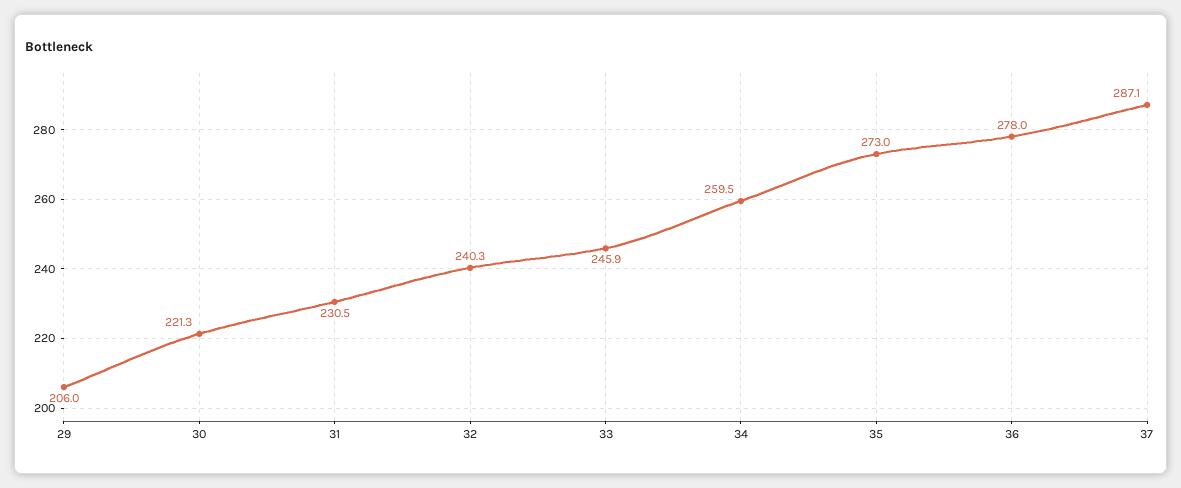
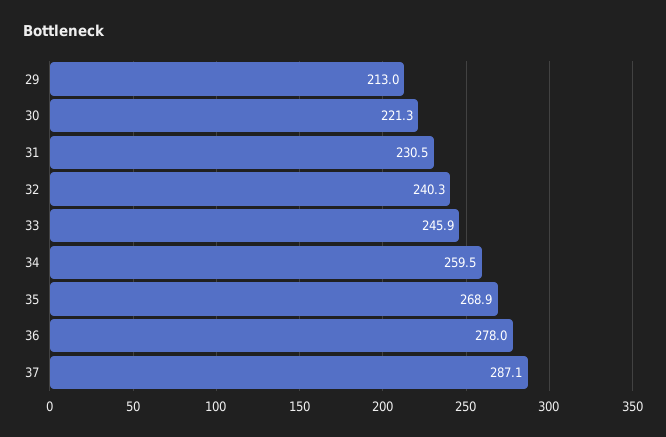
  {
-   "29": 206,
+   "29": 213,
    "30": 221.3,
    "31": 230.5,
    "32": 240.3,
    "33": 245.9,
    "34": 259.5,
-   "35": 273,
+   "35": 268.9,
    "36": 278,
    "37": 287.1
  }

